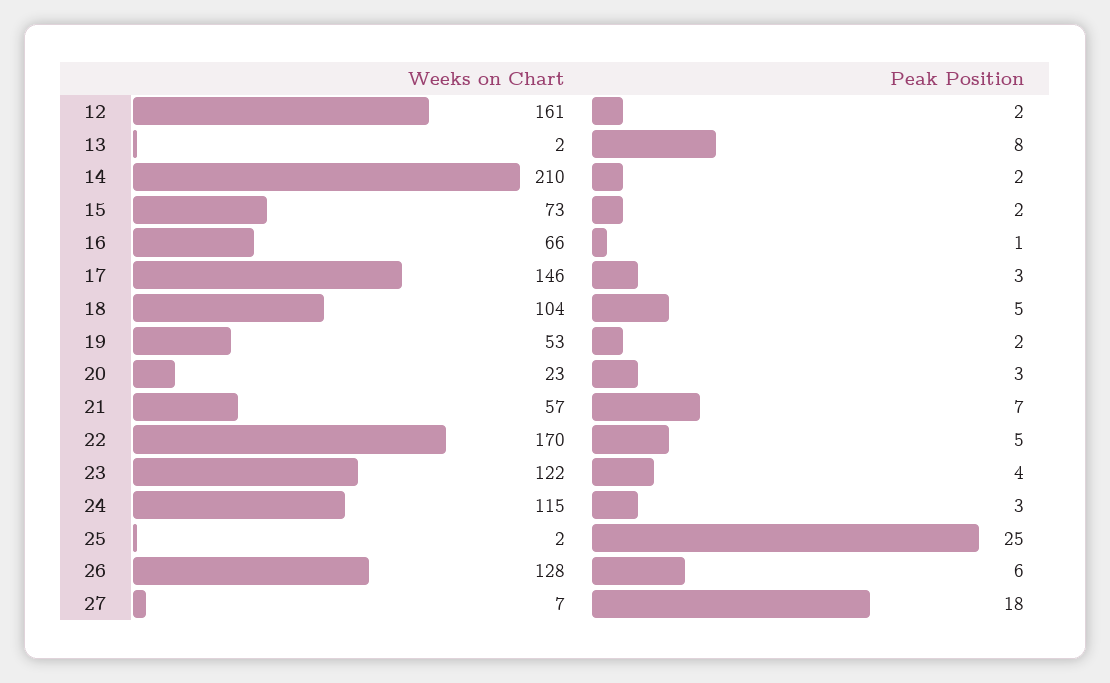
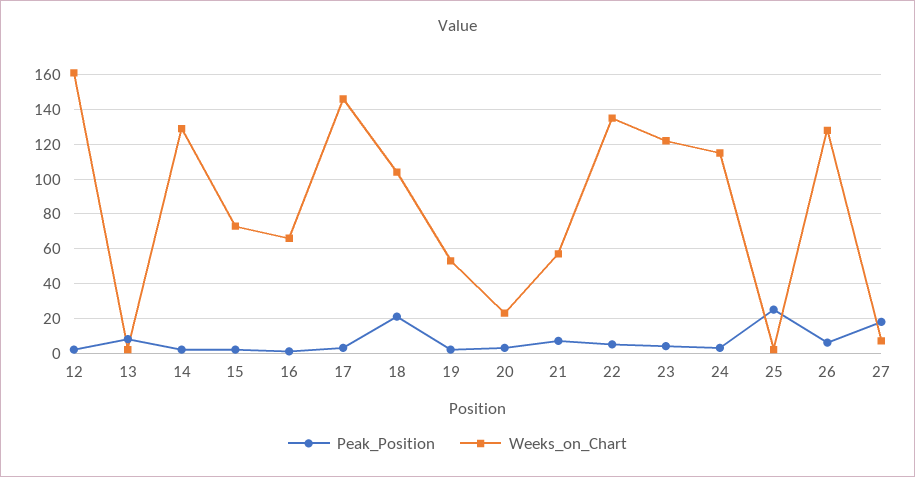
  {
    "Weeks on Chart": {
      "12": 161,
      "13": 2,
-     "14": 210,
+     "14": 130,
      "15": 73,
      "16": 66,
      "17": 146,
      "18": 104,
      "19": 53,
      "20": 23,
      "21": 57,
-     "22": 170,
+     "22": 135,
      "23": 122,
      "24": 115,
      "25": 2,
      "26": 128,
      "27": 7
    },
    "Peak Position": {
      "12": 2,
      "13": 8,
      "14": 2,
      "15": 2,
      "16": 1,
      "17": 3,
-     "18": 5,
+     "18": 20,
      "19": 2,
      "20": 3,
      "21": 7,
      "22": 5,
      "23": 4,
      "24": 3,
      "25": 25,
      "26": 6,
      "27": 18
    }
  }

